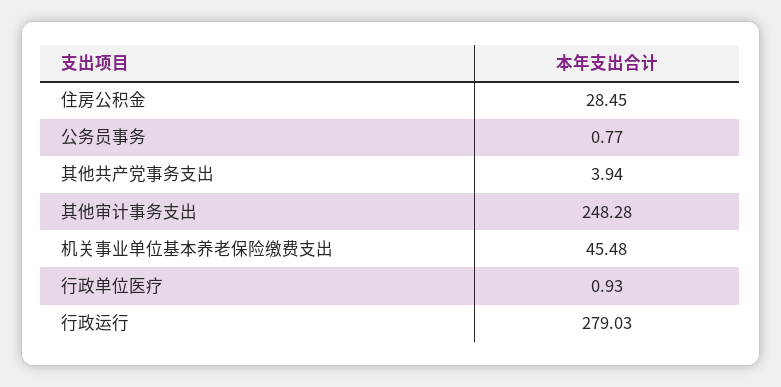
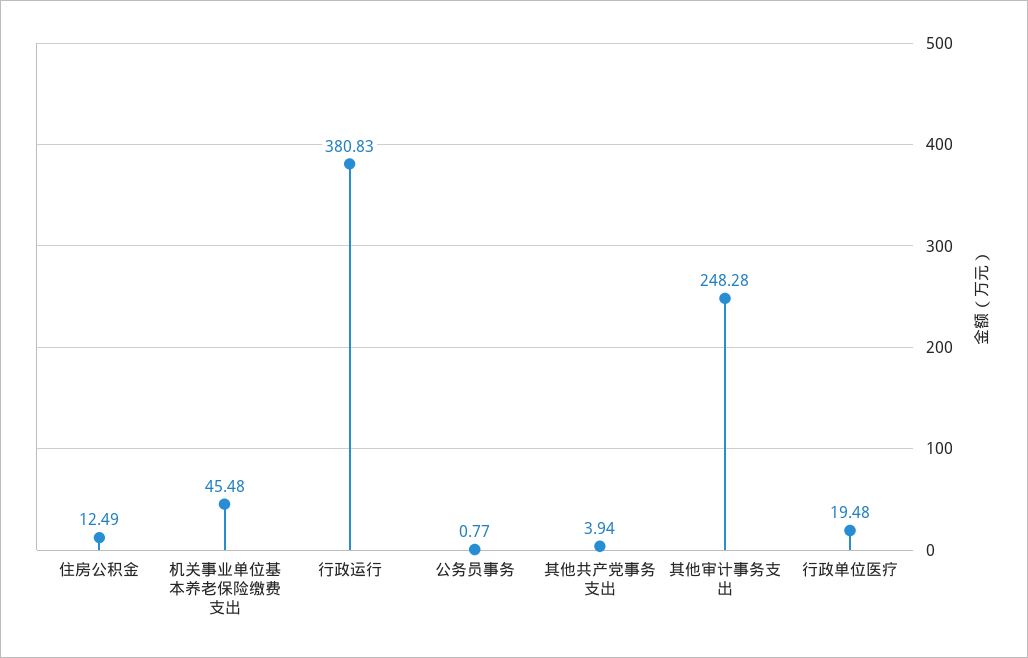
  {
-   "住房公积金": 28.45,
+   "住房公积金": 12.49,
    "公务员事务": 0.77,
    "其他共产党事务支出": 3.94,
    "其他审计事务支出": 248.28,
    "机关事业单位基本养老保险缴费支出": 45.48,
-   "行政单位医疗": 0.93,
+   "行政单位医疗": 19.48,
-   "行政运行": 279.03
+   "行政运行": 380.83
  }

